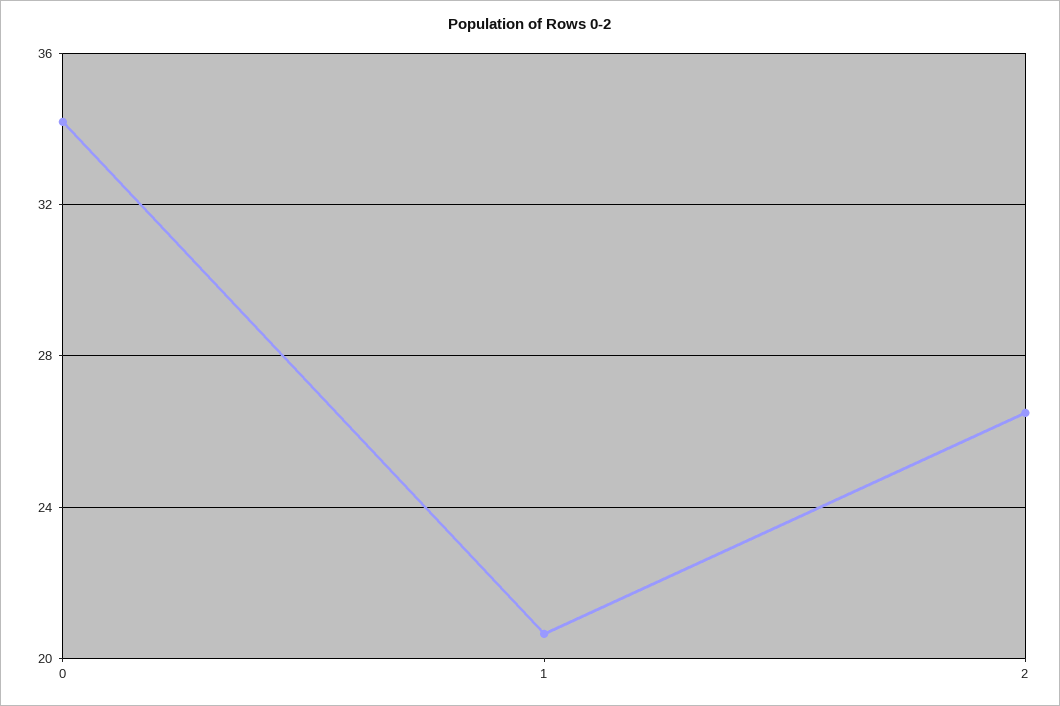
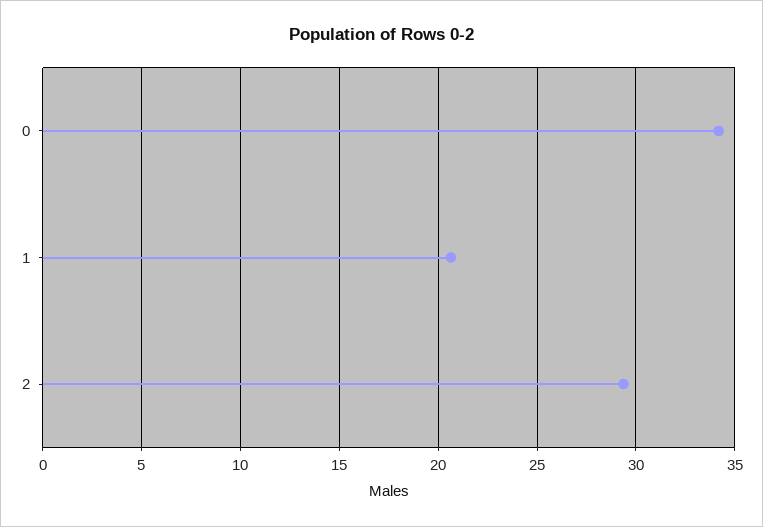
  {
    "0": 34,
    "1": 20.5,
-   "2": 26.5
+   "2": 29.5
  }

